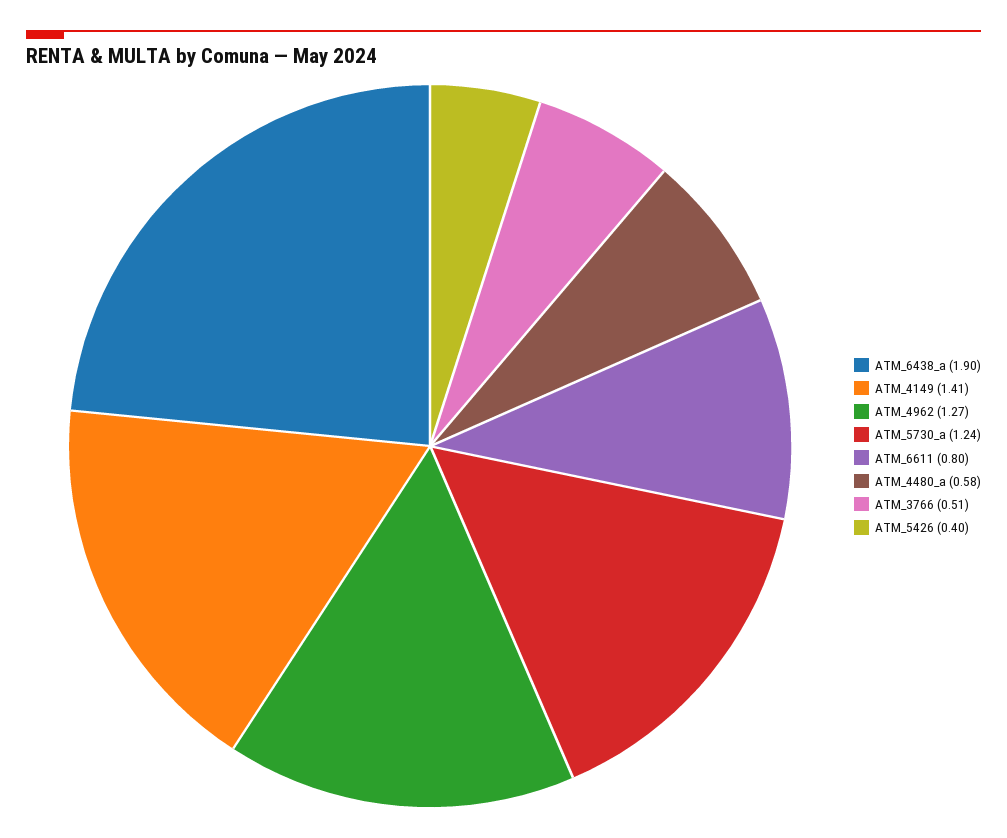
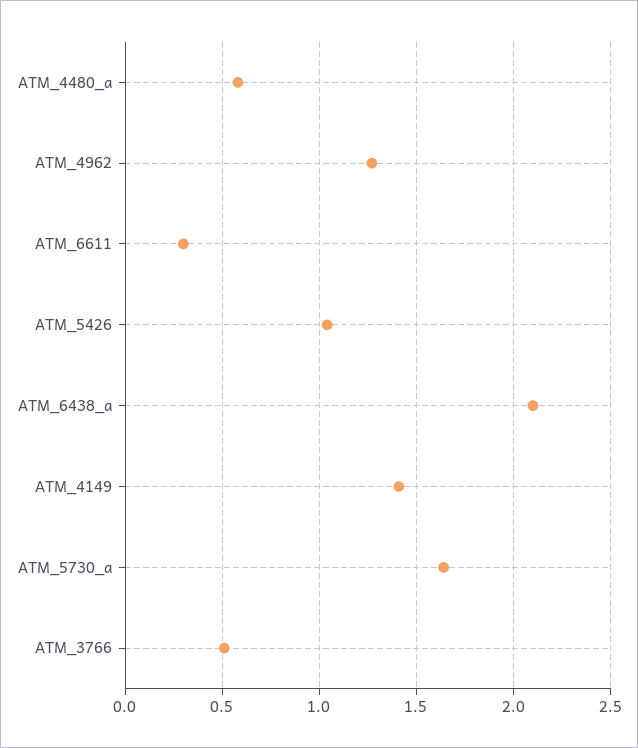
  {
-   "ATM_6438_a": 1.9,
+   "ATM_6438_a": 2.1,
    "ATM_4149": 1.41,
    "ATM_4962": 1.27,
-   "ATM_5730_a": 1.24,
+   "ATM_5730_a": 1.65,
-   "ATM_6611": 0.8,
+   "ATM_6611": 0.3,
    "ATM_4480_a": 0.58,
    "ATM_3766": 0.51,
-   "ATM_5426": 0.4
+   "ATM_5426": 1.05
  }

